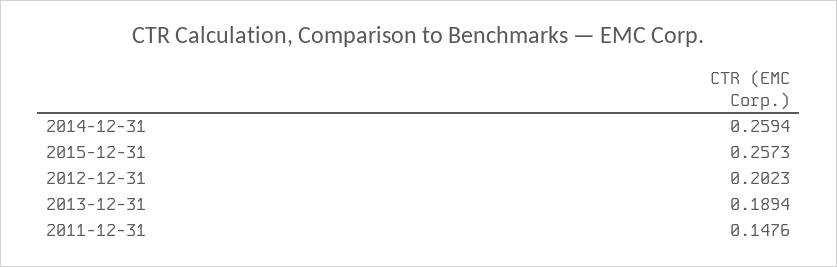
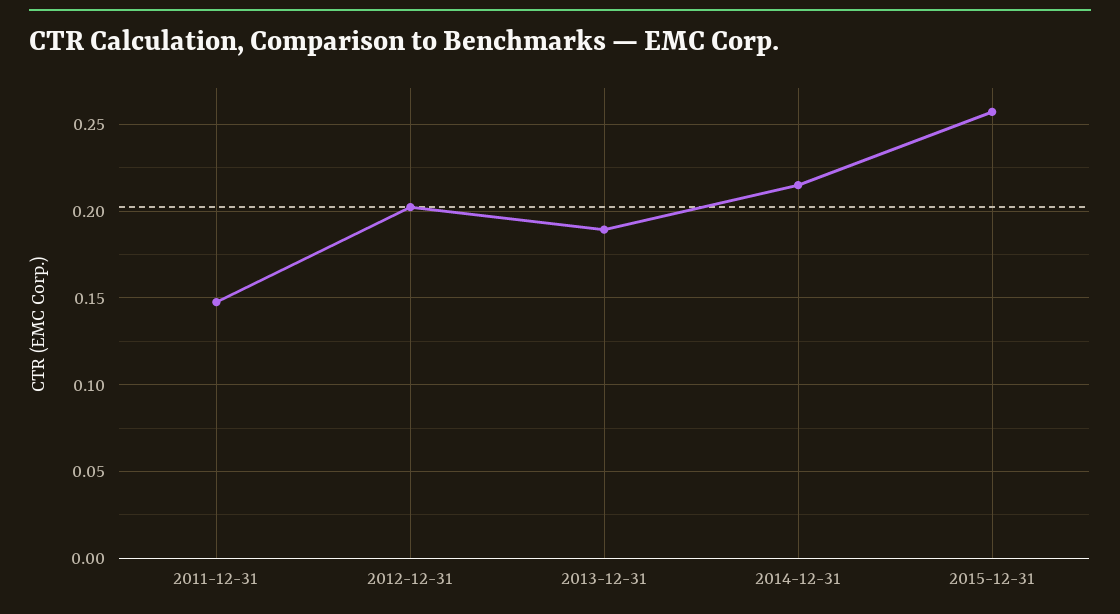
  {
-   "2014-12-31": 0.2594,
+   "2014-12-31": 0.215,
    "2015-12-31": 0.2573,
    "2012-12-31": 0.2023,
    "2013-12-31": 0.1894,
    "2011-12-31": 0.1476
  }

